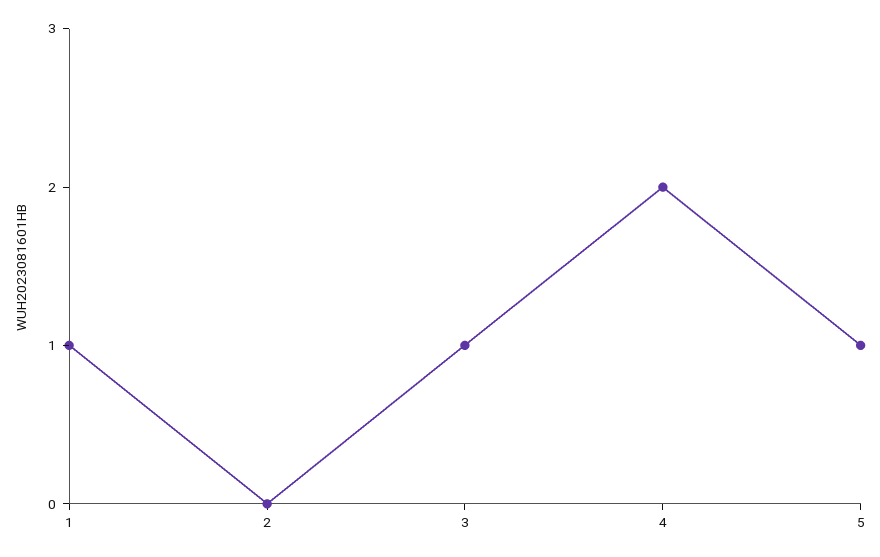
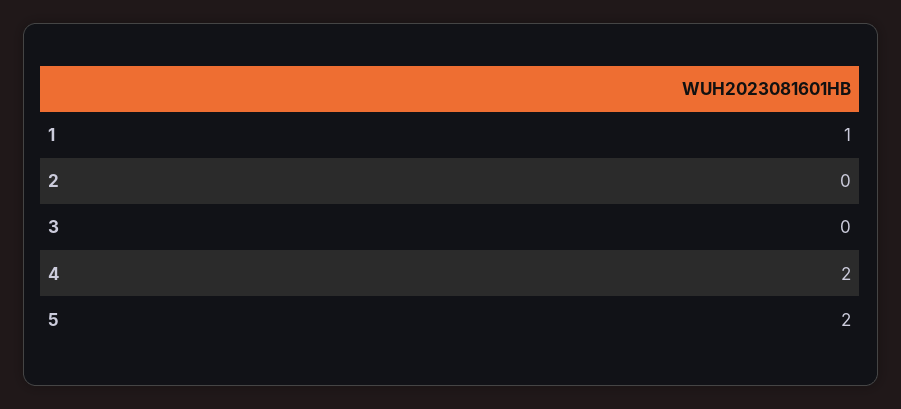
  {
    "1": 1,
    "2": 0,
-   "3": 1,
+   "3": 0,
    "4": 2,
-   "5": 1
+   "5": 2
  }

